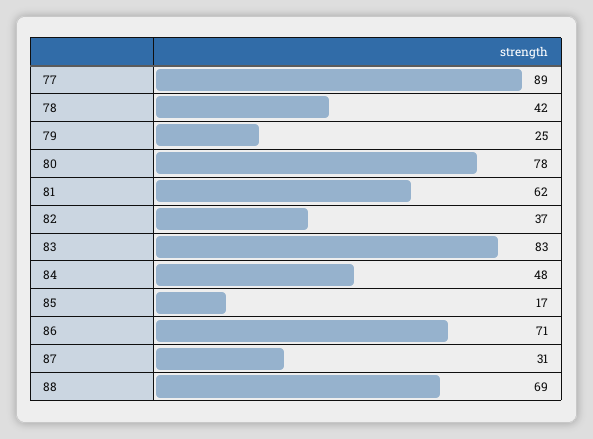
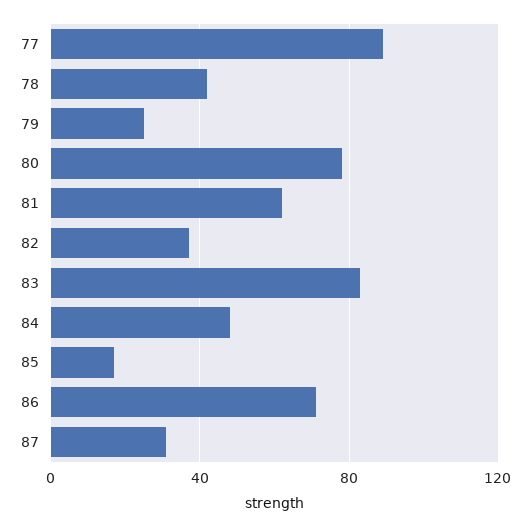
  {
    "77": 89,
    "78": 42,
    "79": 25,
    "80": 78,
    "81": 62,
    "82": 37,
    "83": 83,
    "84": 48,
    "85": 17,
    "86": 71,
-   "87": 31,
+   "87": 31
-   "88": 69
  }

